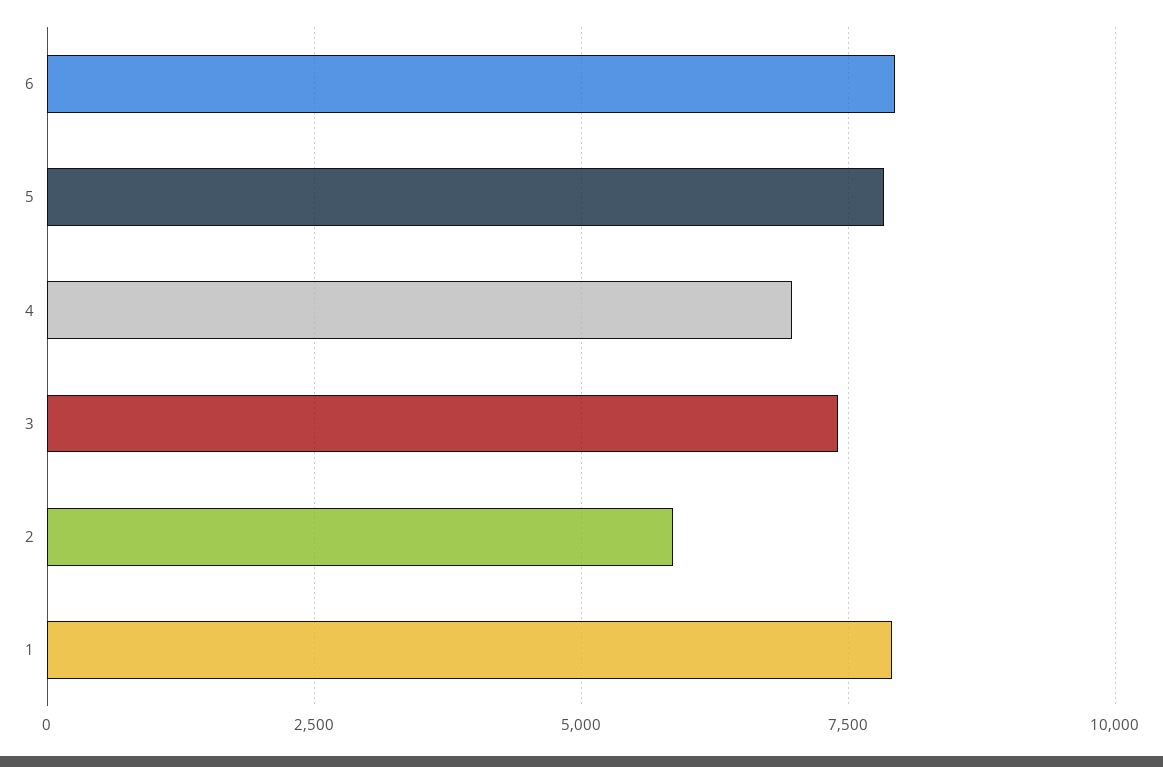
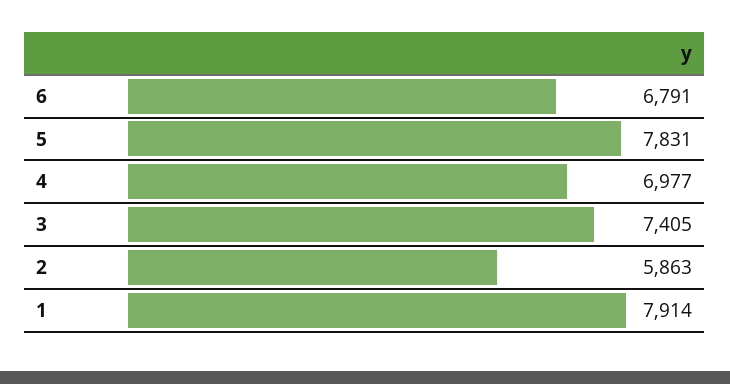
  {
-   "6": 8000,
+   "6": 6791,
    "5": 7831,
    "4": 6977,
    "3": 7405,
    "2": 5863,
    "1": 7914
  }

